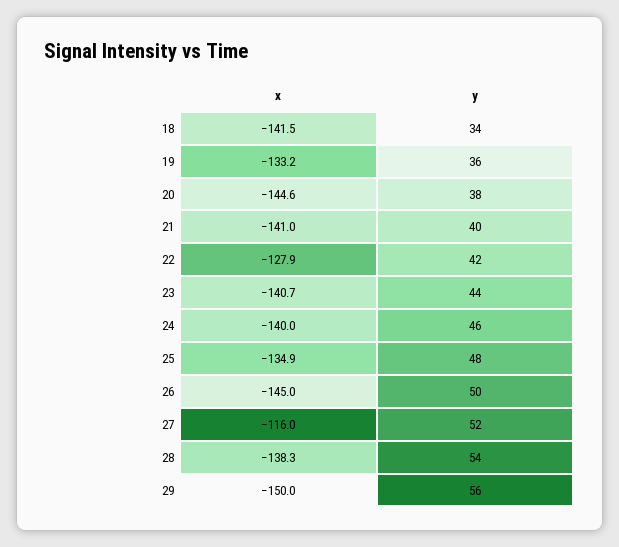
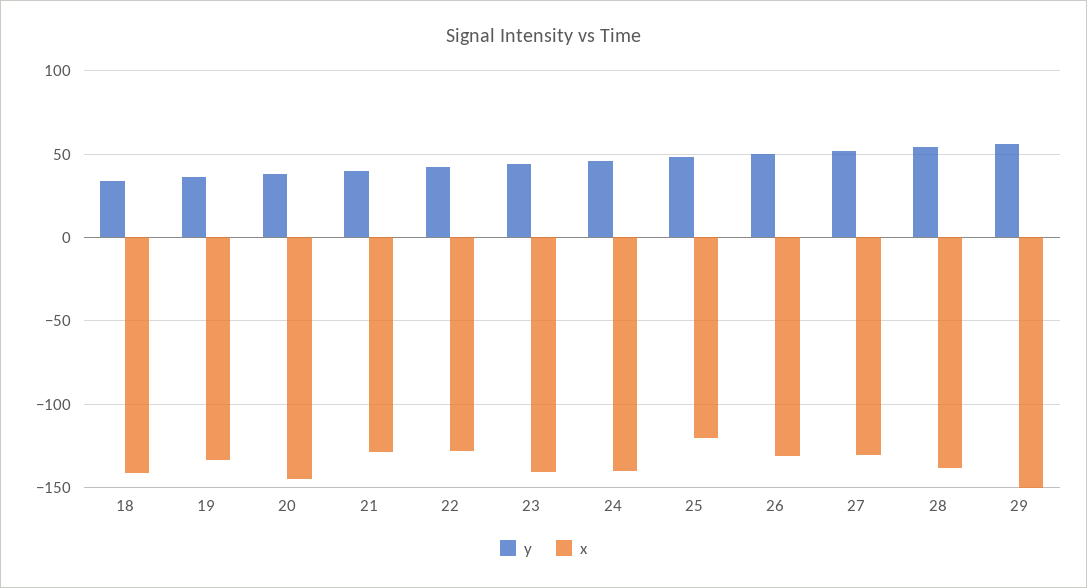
  {
    "x": {
      "18": -141.5,
      "19": -133.2,
      "20": -144.6,
-     "21": -141,
+     "21": -130,
      "22": -127.9,
      "23": -140.7,
      "24": -140,
-     "25": -134.9,
+     "25": -120,
-     "26": -145,
+     "26": -130,
-     "27": -116,
+     "27": -130,
      "28": -138.3,
      "29": -150
    },
    "y": {
      "18": 34,
      "19": 36,
      "20": 38,
      "21": 40,
      "22": 42,
      "23": 44,
      "24": 46,
      "25": 48,
      "26": 50,
      "27": 52,
      "28": 54,
      "29": 56
    }
  }

